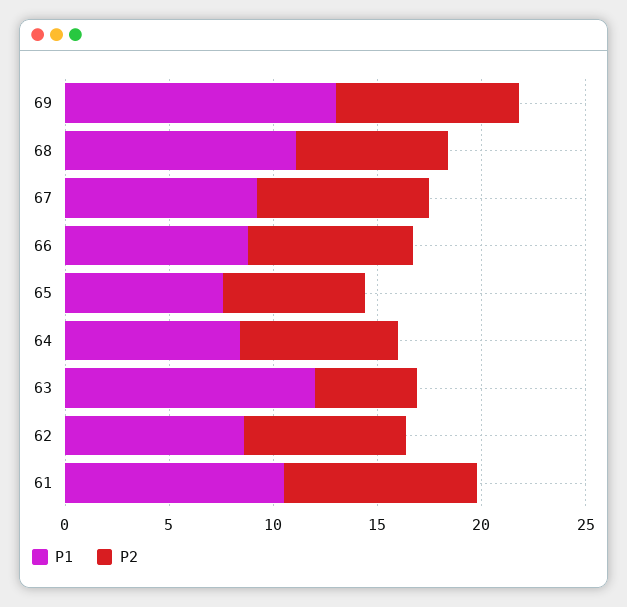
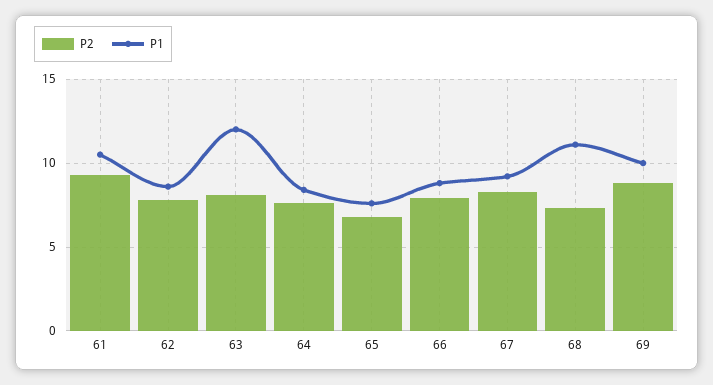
  {
    "P1": {
-     "69": 13,
+     "69": 10,
      "68": 11,
      "67": 9,
      "66": 9,
      "65": 7.5,
      "64": 8.5,
      "63": 12,
      "62": 8.5,
      "61": 10.5
    },
    "P2": {
      "69": 9,
      "68": 7.5,
      "67": 8.5,
      "66": 8,
      "65": 7,
      "64": 7.5,
-     "63": 5,
+     "63": 8,
      "62": 8,
      "61": 9.5
    }
  }

